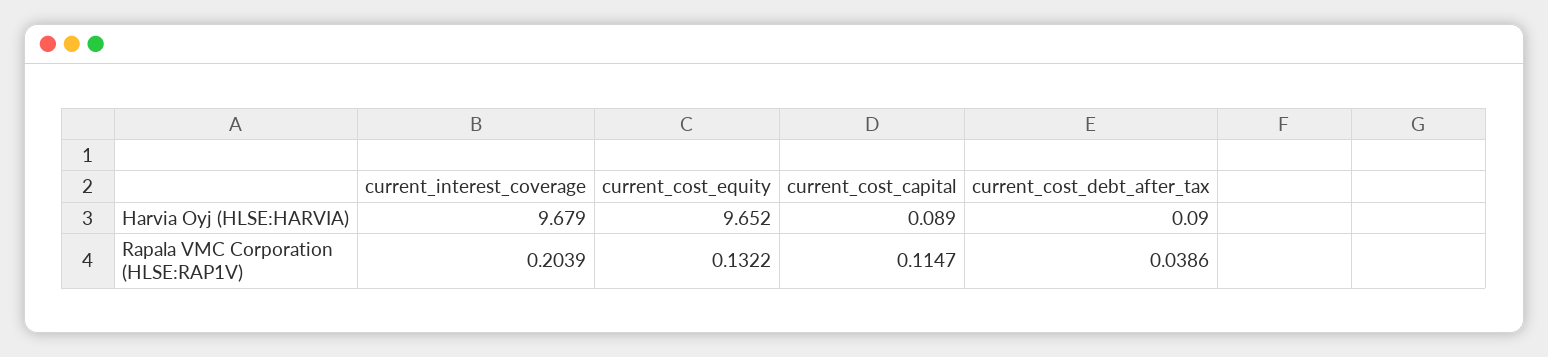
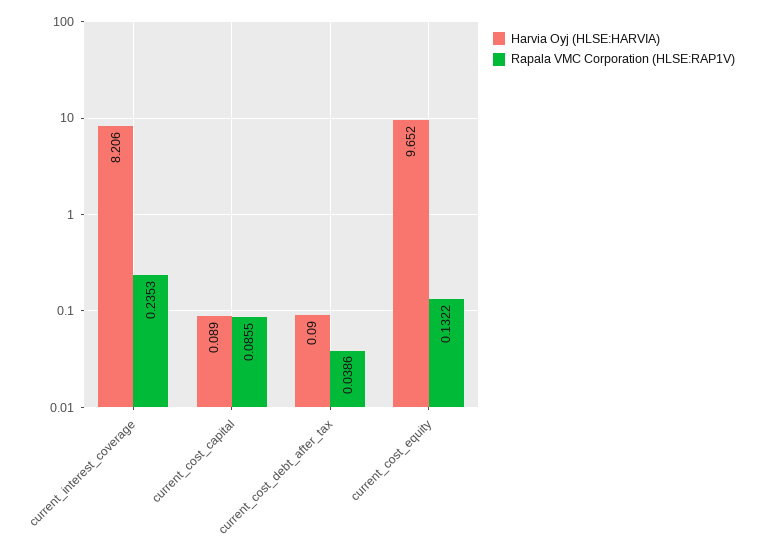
  {
    "Harvia Oyj (HLSE:HARVIA)": {
-     "current_interest_coverage": 9.679,
+     "current_interest_coverage": 8.206,
      "current_cost_equity": 9.652,
      "current_cost_capital": 0.089,
      "current_cost_debt_after_tax": 0.09
    },
    "Rapala VMC Corporation (HLSE:RAP1V)": {
-     "current_interest_coverage": 0.2039,
+     "current_interest_coverage": 0.2353,
      "current_cost_equity": 0.1322,
-     "current_cost_capital": 0.1147,
+     "current_cost_capital": 0.0855,
      "current_cost_debt_after_tax": 0.0386
    }
  }

